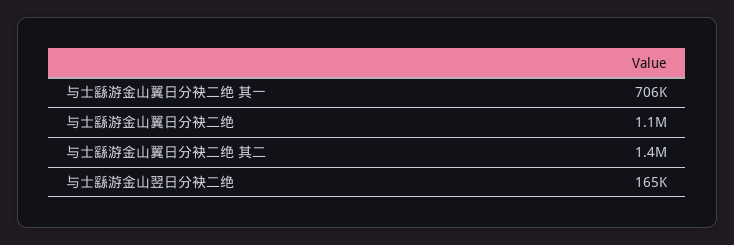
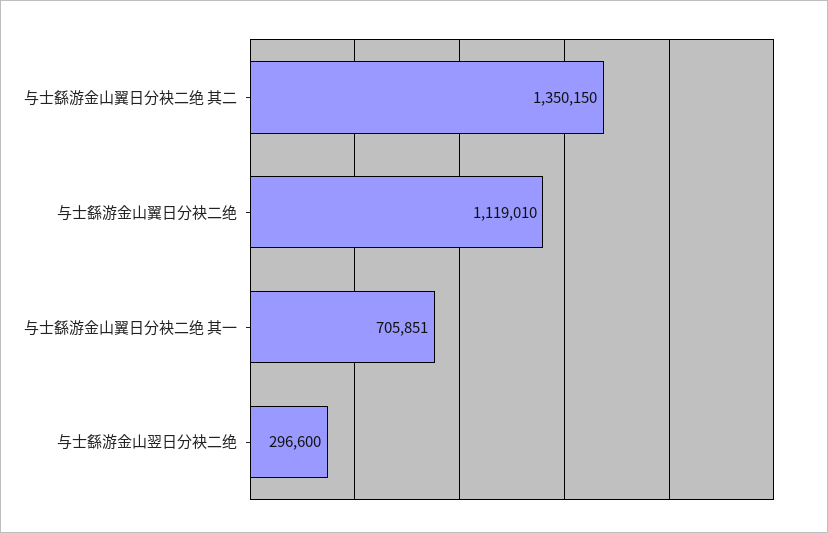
  {
    "与士繇游金山翼日分袂二绝 其一": 705851,
    "与士繇游金山翼日分袂二绝": 1119010,
    "与士繇游金山翼日分袂二绝 其二": 1350150,
-   "与士繇游金山翌日分袂二绝": 165000
+   "与士繇游金山翌日分袂二绝": 296600
  }

